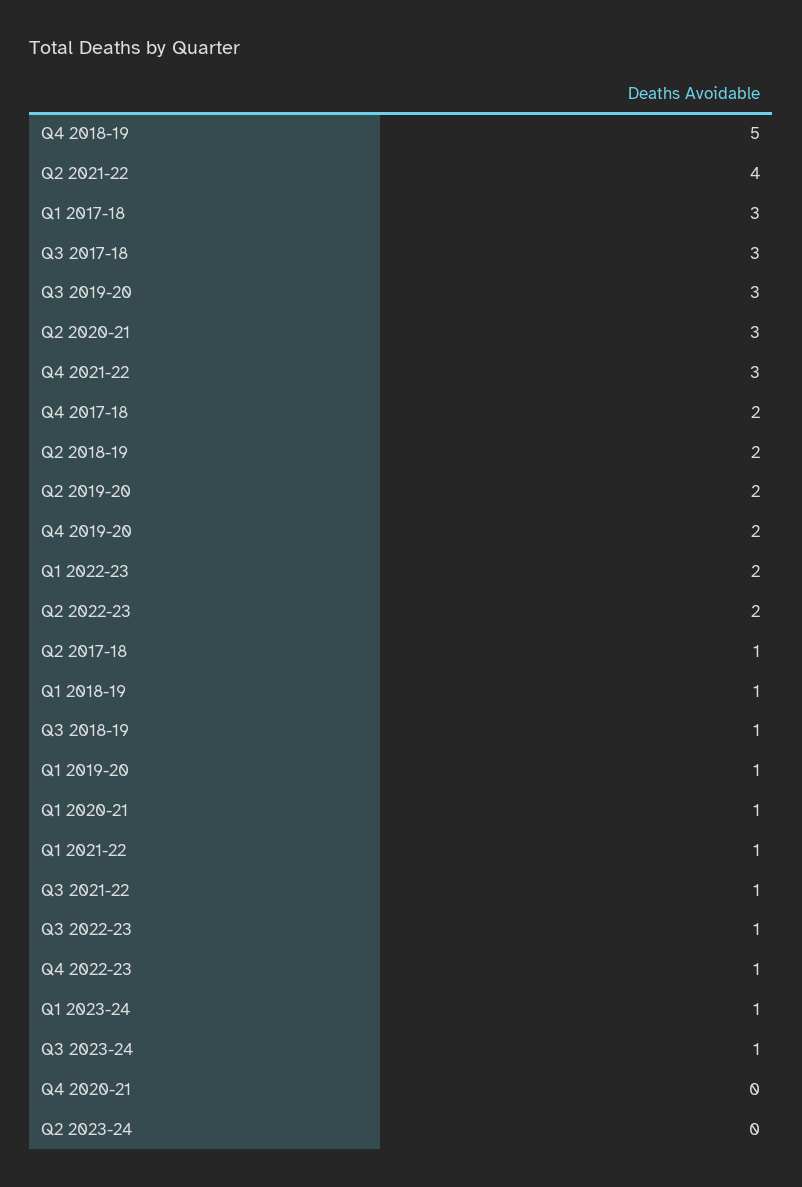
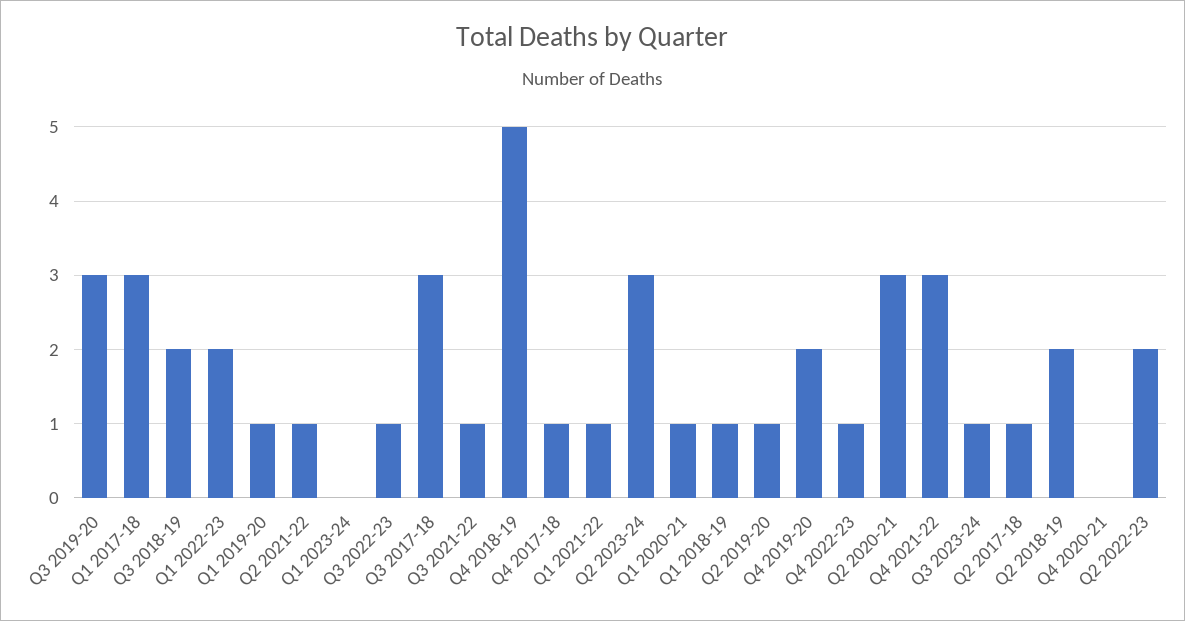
  {
    "Q4 2018-19": 5,
-   "Q2 2021-22": 4,
+   "Q2 2021-22": 1,
    "Q1 2017-18": 3,
    "Q3 2017-18": 3,
    "Q3 2019-20": 3,
    "Q2 2020-21": 3,
    "Q4 2021-22": 3,
-   "Q4 2017-18": 2,
+   "Q4 2017-18": 1,
    "Q2 2018-19": 2,
-   "Q2 2019-20": 2,
+   "Q2 2019-20": 1,
    "Q4 2019-20": 2,
    "Q1 2022-23": 2,
    "Q2 2022-23": 2,
    "Q2 2017-18": 1,
    "Q1 2018-19": 1,
-   "Q3 2018-19": 1,
+   "Q3 2018-19": 2,
    "Q1 2019-20": 1,
    "Q1 2020-21": 1,
    "Q1 2021-22": 1,
    "Q3 2021-22": 1,
    "Q3 2022-23": 1,
    "Q4 2022-23": 1,
-   "Q1 2023-24": 1,
+   "Q1 2023-24": 0,
    "Q3 2023-24": 1,
    "Q4 2020-21": 0,
-   "Q2 2023-24": 0
+   "Q2 2023-24": 3
  }

